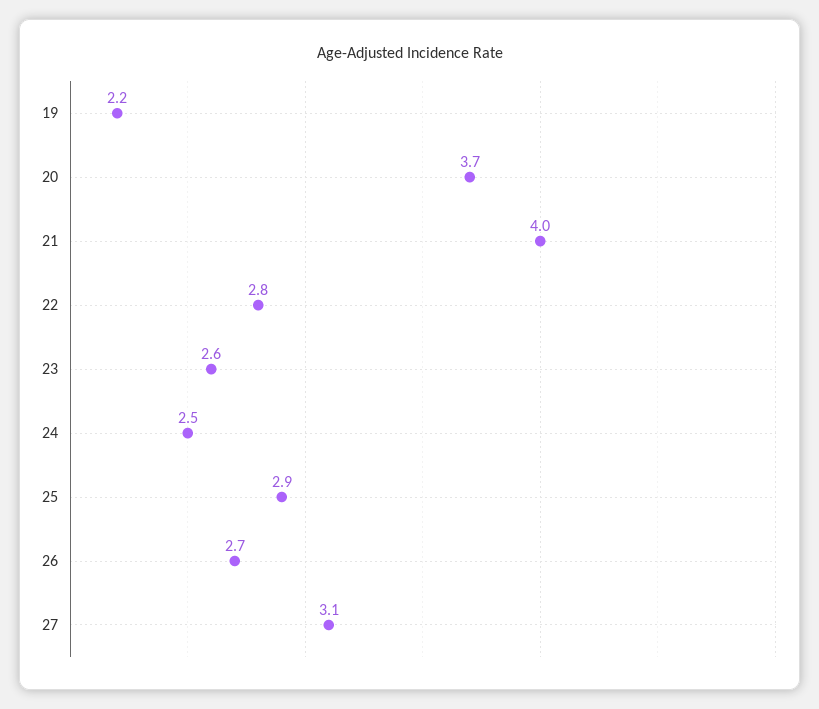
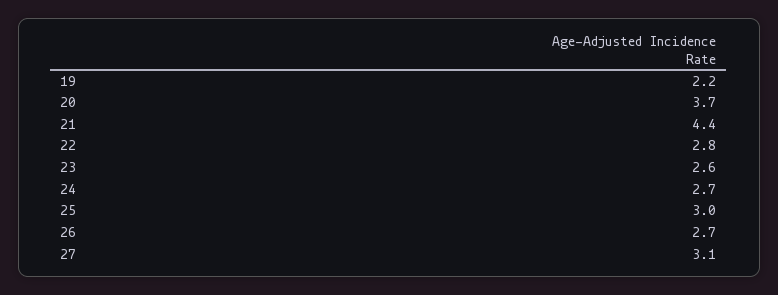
  {
    "19": 2.2,
    "20": 3.7,
-   "21": 4,
+   "21": 4.4,
    "22": 2.8,
    "23": 2.6,
-   "24": 2.5,
+   "24": 2.7,
-   "25": 2.9,
+   "25": 3,
    "26": 2.7,
    "27": 3.1
  }

